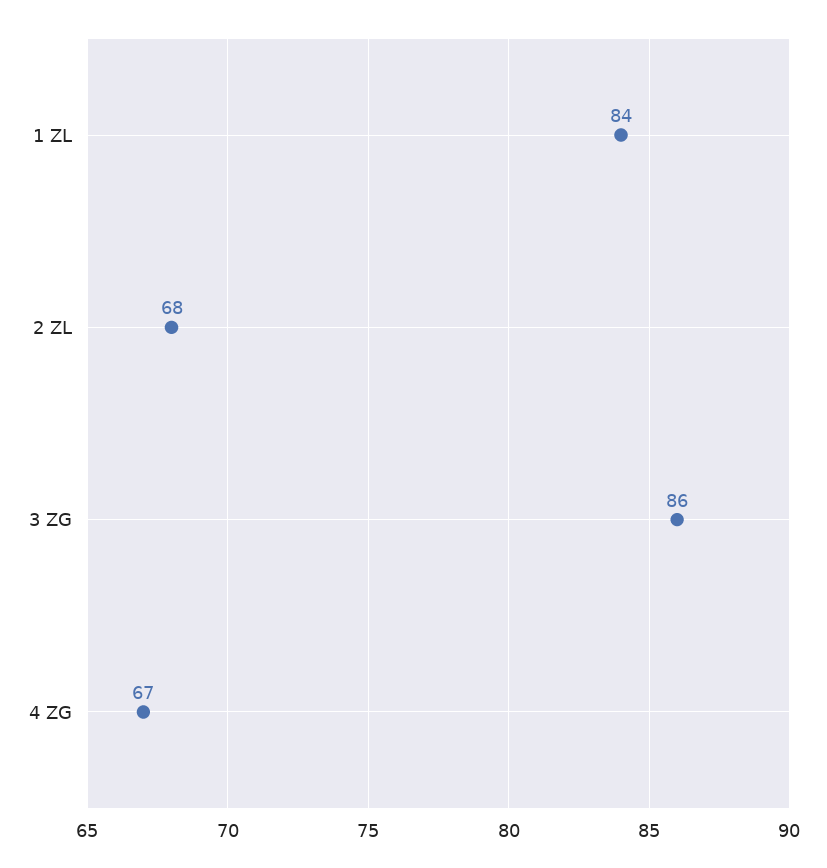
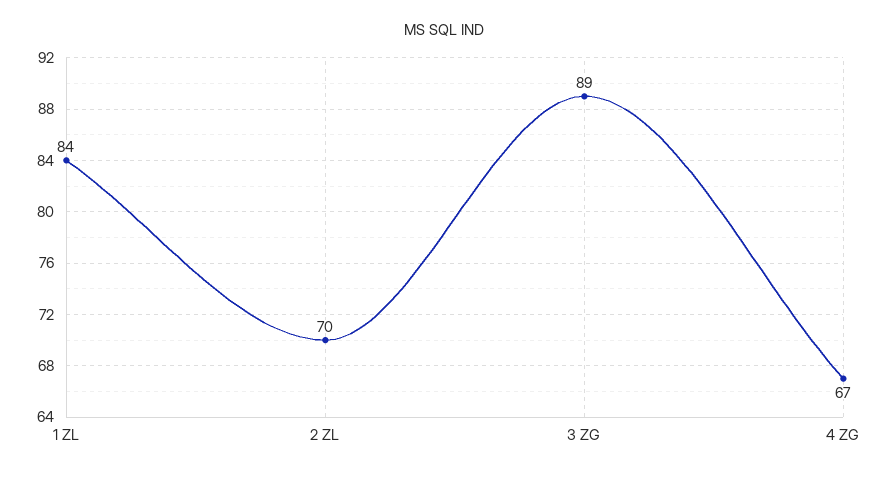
  {
    "1 ZL": 84,
-   "2 ZL": 68,
+   "2 ZL": 70,
-   "3 ZG": 86,
+   "3 ZG": 89,
    "4 ZG": 67
  }

